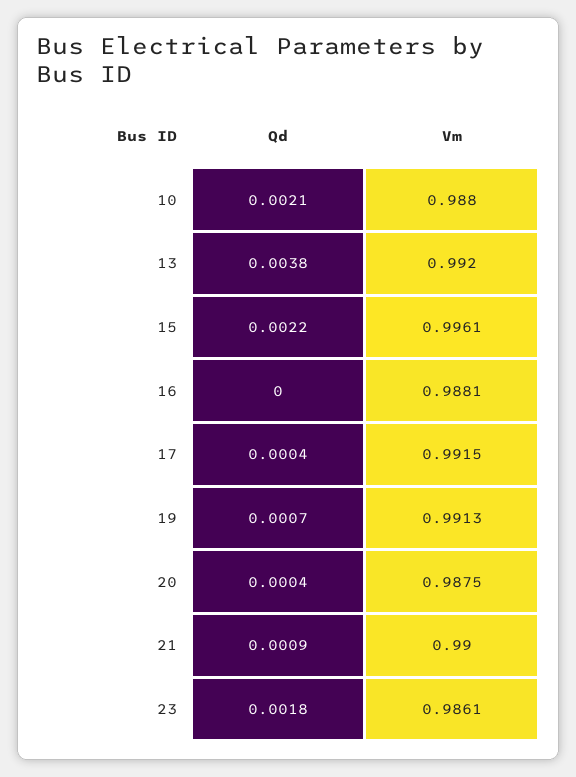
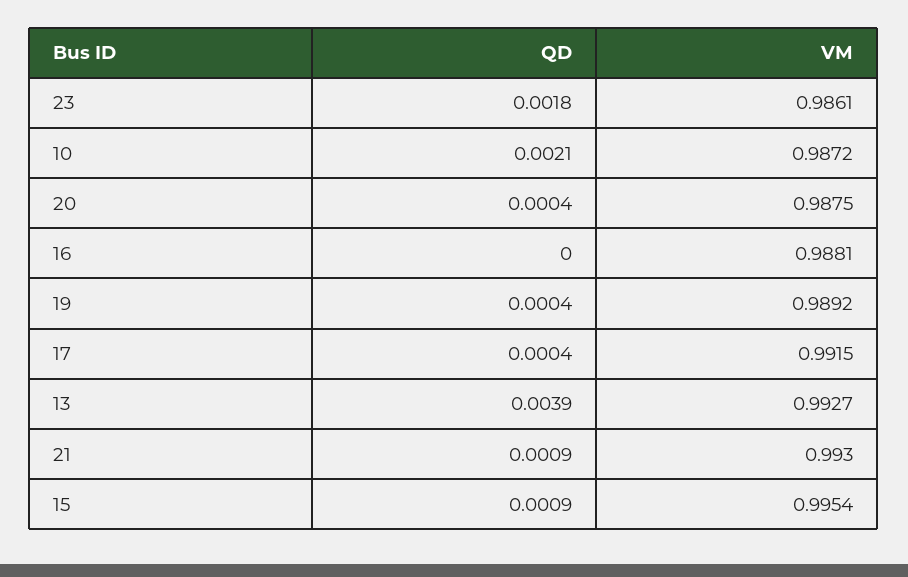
  {
    "Qd": {
      "10": 0.0021,
-     "13": 0.0038,
+     "13": 0.0039,
-     "15": 0.0022,
+     "15": 0.0009,
      "16": 0,
      "17": 0.0004,
-     "19": 0.0007,
+     "19": 0.0004,
      "20": 0.0004,
      "21": 0.0009,
      "23": 0.0018
    },
    "Vm": {
-     "10": 0.988,
+     "10": 0.9872,
-     "13": 0.992,
+     "13": 0.9927,
-     "15": 0.9961,
+     "15": 0.9954,
      "16": 0.9881,
      "17": 0.9915,
-     "19": 0.9913,
+     "19": 0.9892,
      "20": 0.9875,
-     "21": 0.99,
+     "21": 0.993,
      "23": 0.9861
    }
  }

